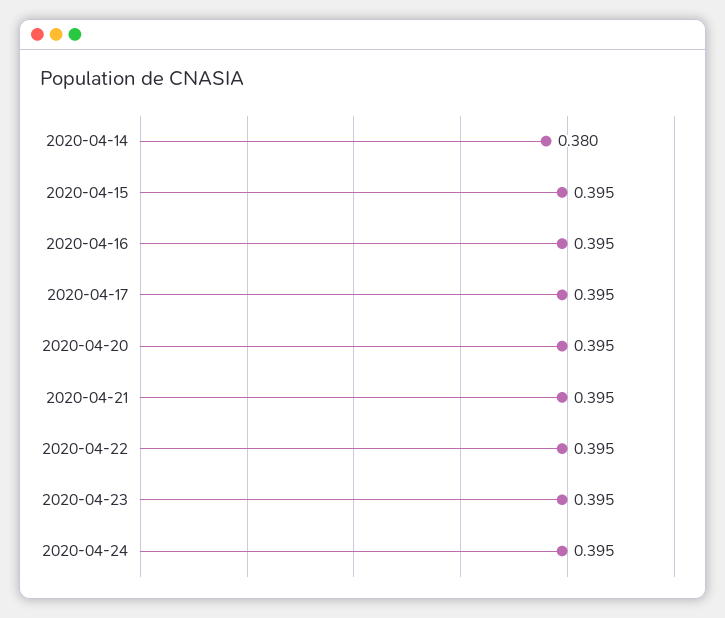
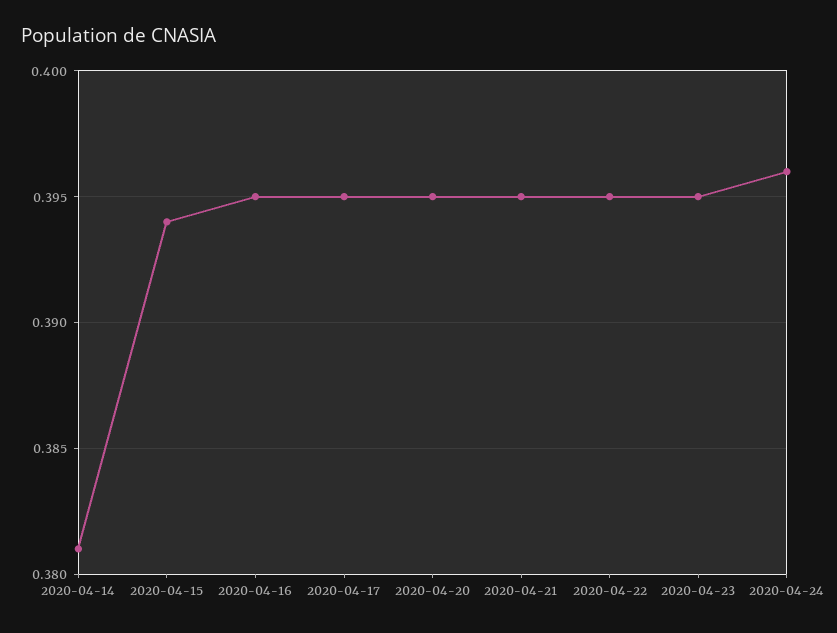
  {
-   "2020-04-14": 0.38,
+   "2020-04-14": 0.381,
-   "2020-04-15": 0.395,
+   "2020-04-15": 0.394,
    "2020-04-16": 0.395,
    "2020-04-17": 0.395,
    "2020-04-20": 0.395,
    "2020-04-21": 0.395,
    "2020-04-22": 0.395,
    "2020-04-23": 0.395,
-   "2020-04-24": 0.395
+   "2020-04-24": 0.396
  }

